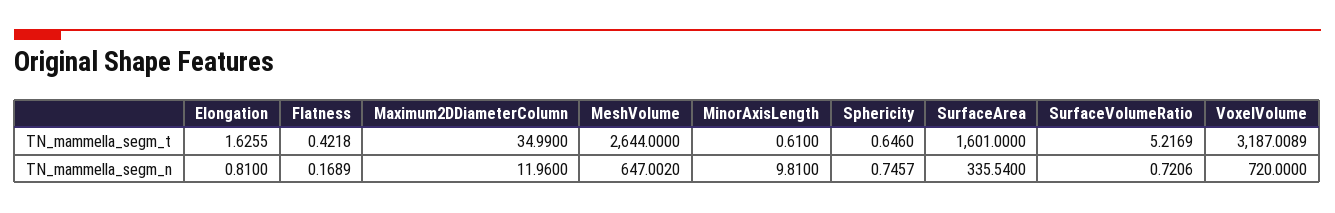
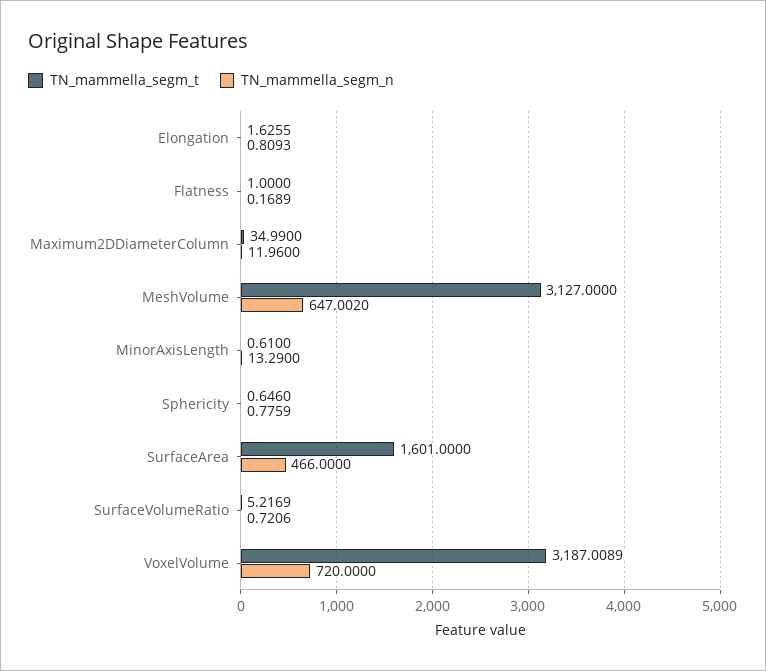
  {
    "TN_mammella_segm_t": {
      "Elongation": 1.6255,
-     "Flatness": 0.4218,
+     "Flatness": 1,
      "Maximum2DDiameterColumn": 34.99,
-     "MeshVolume": 2644,
+     "MeshVolume": 3127,
      "MinorAxisLength": 0.61,
      "Sphericity": 0.646,
      "SurfaceArea": 1601,
      "SurfaceVolumeRatio": 5.2169,
      "VoxelVolume": 3187.0089
    },
    "TN_mammella_segm_n": {
-     "Elongation": 0.81,
+     "Elongation": 0.8093,
      "Flatness": 0.1689,
      "Maximum2DDiameterColumn": 11.96,
      "MeshVolume": 647.002,
-     "MinorAxisLength": 9.81,
+     "MinorAxisLength": 13.29,
-     "Sphericity": 0.7457,
+     "Sphericity": 0.7759,
-     "SurfaceArea": 335.54,
+     "SurfaceArea": 466,
      "SurfaceVolumeRatio": 0.7206,
      "VoxelVolume": 720
    }
  }

